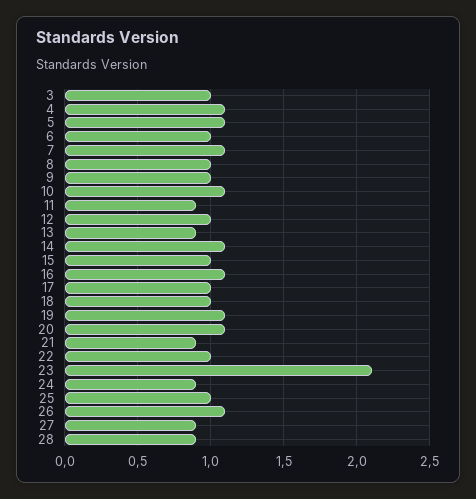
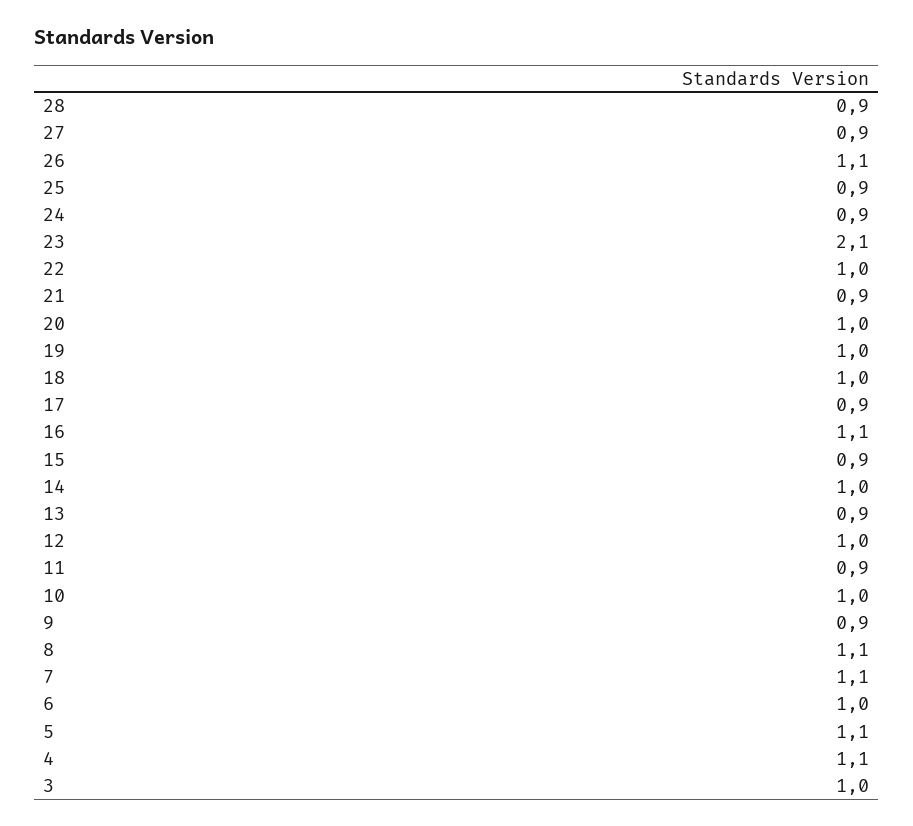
  {
    "3": 1,
    "4": 1.1,
    "5": 1.1,
    "6": 1,
    "7": 1.1,
-   "8": 1,
+   "8": 1.1,
-   "9": 1,
+   "9": 0.9,
-   "10": 1.1,
+   "10": 1,
    "11": 0.9,
    "12": 1,
    "13": 0.9,
-   "14": 1.1,
+   "14": 1,
-   "15": 1,
+   "15": 0.9,
    "16": 1.1,
-   "17": 1,
+   "17": 0.9,
    "18": 1,
-   "19": 1.1,
+   "19": 1,
-   "20": 1.1,
+   "20": 1,
    "21": 0.9,
    "22": 1,
    "23": 2.1,
    "24": 0.9,
-   "25": 1,
+   "25": 0.9,
    "26": 1.1,
    "27": 0.9,
    "28": 0.9
  }

